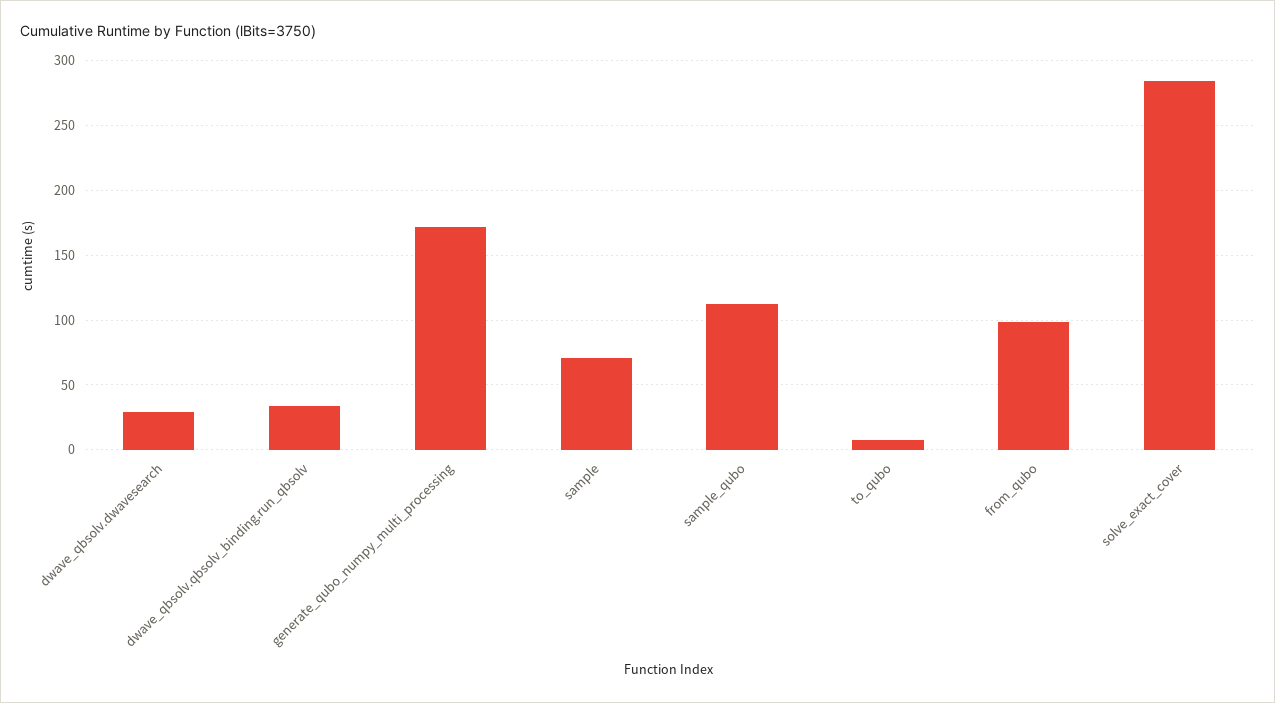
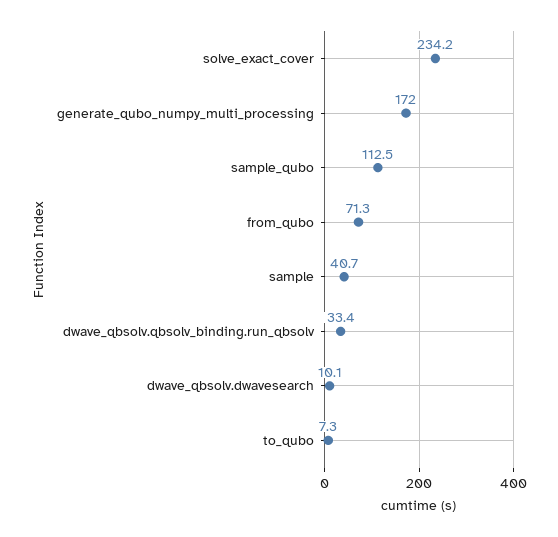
  {
-   "dwave_qbsolv.dwavesearch": 30,
+   "dwave_qbsolv.dwavesearch": 10.1,
    "dwave_qbsolv.qbsolv_binding.run_qbsolv": 33.4,
    "generate_qubo_numpy_multi_processing": 172,
-   "sample": 70,
+   "sample": 40.7,
    "sample_qubo": 112.5,
    "to_qubo": 7.3,
-   "from_qubo": 100,
+   "from_qubo": 71.3,
-   "solve_exact_cover": 285
+   "solve_exact_cover": 234.2
  }

